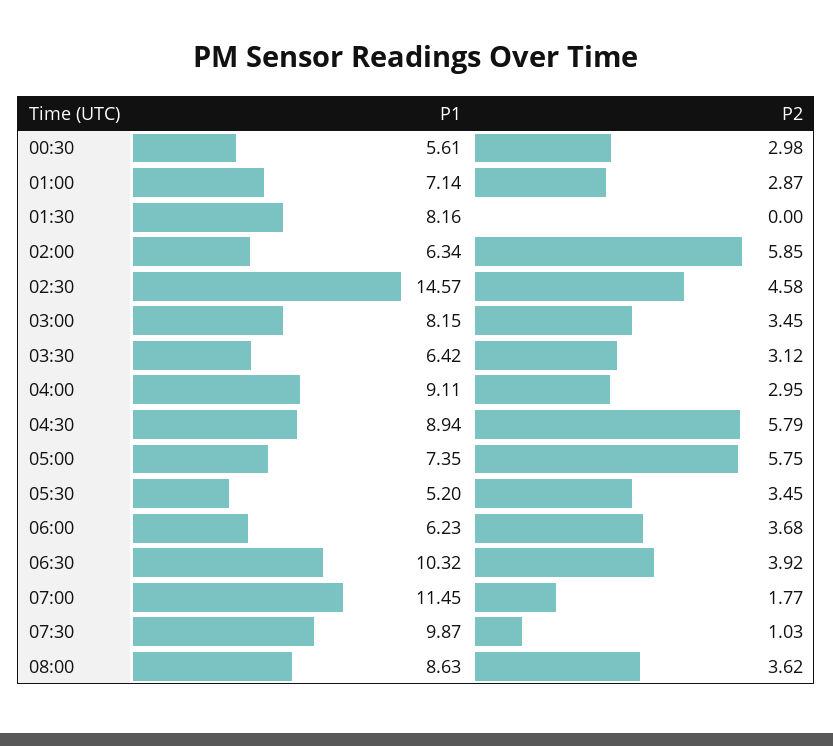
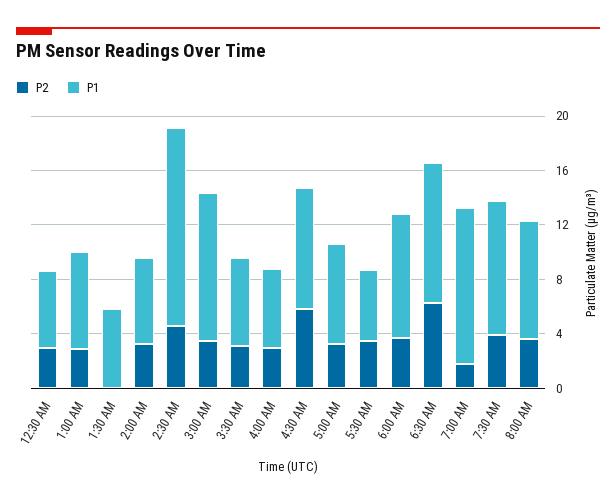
  {
    "P1": {
      "00:30": 5.61,
      "01:00": 7.14,
-     "01:30": 8.16,
+     "01:30": 6,
      "02:00": 6.34,
      "02:30": 14.57,
-     "03:00": 8.15,
+     "03:00": 11,
      "03:30": 6.42,
-     "04:00": 9.11,
+     "04:00": 6,
      "04:30": 8.94,
      "05:00": 7.35,
      "05:30": 5.2,
-     "06:00": 6.23,
+     "06:00": 9,
      "06:30": 10.32,
      "07:00": 11.45,
      "07:30": 9.87,
      "08:00": 8.63
    },
    "P2": {
      "00:30": 2.98,
      "01:00": 2.87,
      "01:30": 0,
-     "02:00": 5.85,
+     "02:00": 3,
      "02:30": 4.58,
      "03:00": 3.45,
      "03:30": 3.12,
      "04:00": 2.95,
      "04:30": 5.79,
-     "05:00": 5.75,
+     "05:00": 3,
      "05:30": 3.45,
      "06:00": 3.68,
-     "06:30": 3.92,
+     "06:30": 6,
      "07:00": 1.77,
-     "07:30": 1.03,
+     "07:30": 4,
      "08:00": 3.62
    }
  }

